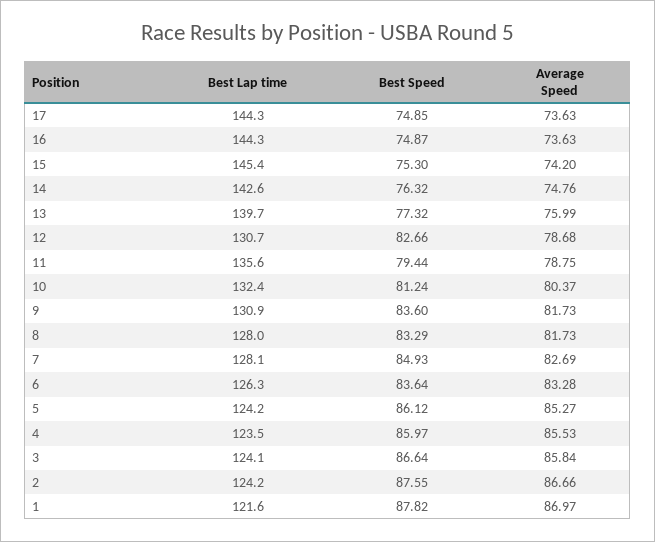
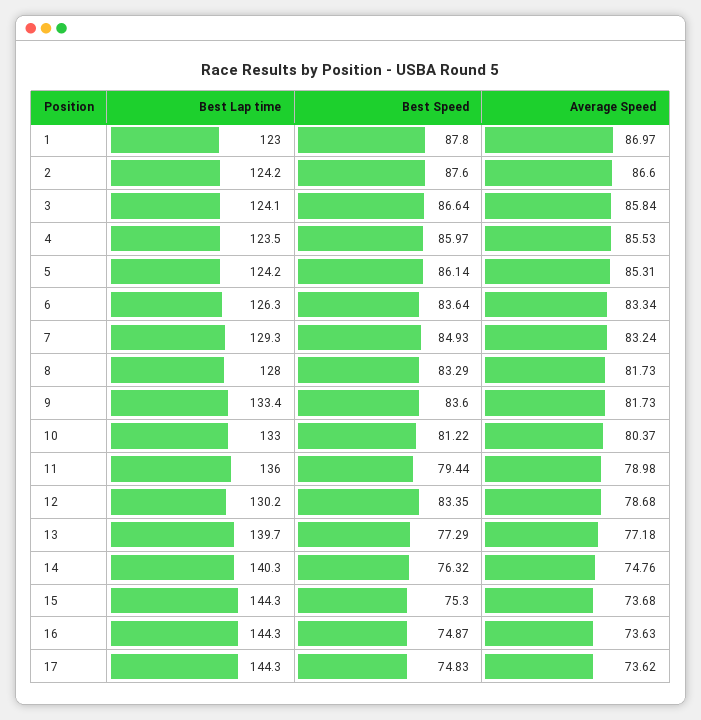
  {
    "Best Lap time": {
      "17": 144.3,
      "16": 144.3,
-     "15": 145.4,
+     "15": 144.3,
-     "14": 142.6,
+     "14": 140.3,
      "13": 139.7,
-     "12": 130.7,
+     "12": 130.2,
-     "11": 135.6,
+     "11": 136,
-     "10": 132.4,
+     "10": 133,
-     "9": 130.9,
+     "9": 133.4,
      "8": 128,
-     "7": 128.1,
+     "7": 129.3,
      "6": 126.3,
      "5": 124.2,
      "4": 123.5,
      "3": 124.1,
      "2": 124.2,
-     "1": 121.6
+     "1": 123
    },
    "Best Speed": {
-     "17": 74.85,
+     "17": 74.83,
      "16": 74.87,
      "15": 75.3,
      "14": 76.32,
-     "13": 77.32,
+     "13": 77.29,
-     "12": 82.66,
+     "12": 83.35,
      "11": 79.44,
-     "10": 81.24,
+     "10": 81.22,
      "9": 83.6,
      "8": 83.29,
      "7": 84.93,
      "6": 83.64,
-     "5": 86.12,
+     "5": 86.14,
      "4": 85.97,
      "3": 86.64,
-     "2": 87.55,
+     "2": 87.6,
-     "1": 87.82
+     "1": 87.8
    },
    "Average Speed": {
-     "17": 73.63,
+     "17": 73.62,
      "16": 73.63,
-     "15": 74.2,
+     "15": 73.68,
      "14": 74.76,
-     "13": 75.99,
+     "13": 77.18,
      "12": 78.68,
-     "11": 78.75,
+     "11": 78.98,
      "10": 80.37,
      "9": 81.73,
      "8": 81.73,
-     "7": 82.69,
+     "7": 83.24,
-     "6": 83.28,
+     "6": 83.34,
-     "5": 85.27,
+     "5": 85.31,
      "4": 85.53,
      "3": 85.84,
-     "2": 86.66,
+     "2": 86.6,
      "1": 86.97
    }
  }

